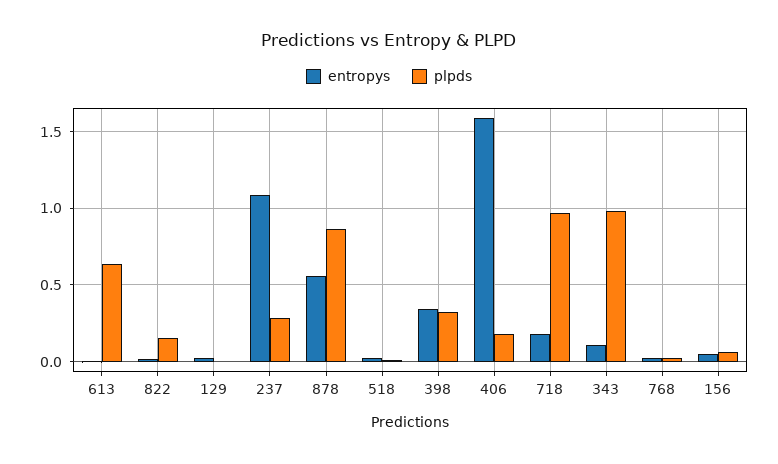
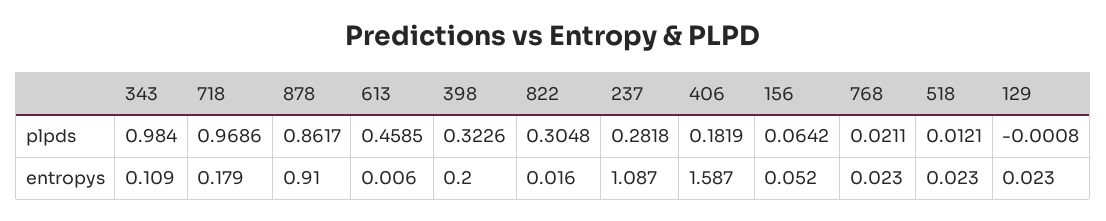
  {
    "entropys": {
      "613": 0.006,
      "822": 0.016,
      "129": 0.023,
      "237": 1.087,
-     "878": 0.55,
+     "878": 0.91,
      "518": 0.023,
-     "398": 0.35,
+     "398": 0.2,
      "406": 1.587,
      "718": 0.179,
      "343": 0.109,
      "768": 0.023,
      "156": 0.052
    },
    "plpds": {
-     "613": 0.65,
+     "613": 0.4585,
-     "822": 0.15,
+     "822": 0.3048,
      "129": -0.0008,
      "237": 0.2818,
      "878": 0.8617,
      "518": 0.0121,
      "398": 0.3226,
      "406": 0.1819,
      "718": 0.9686,
      "343": 0.984,
      "768": 0.0211,
      "156": 0.0642
    }
  }

